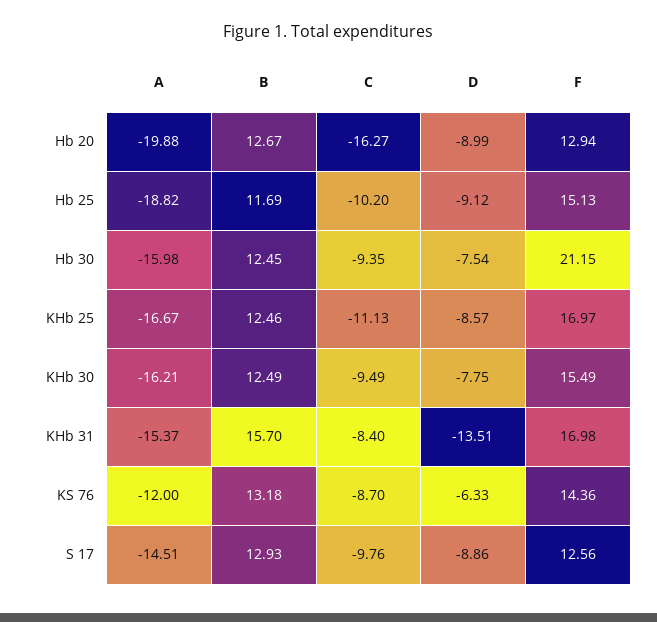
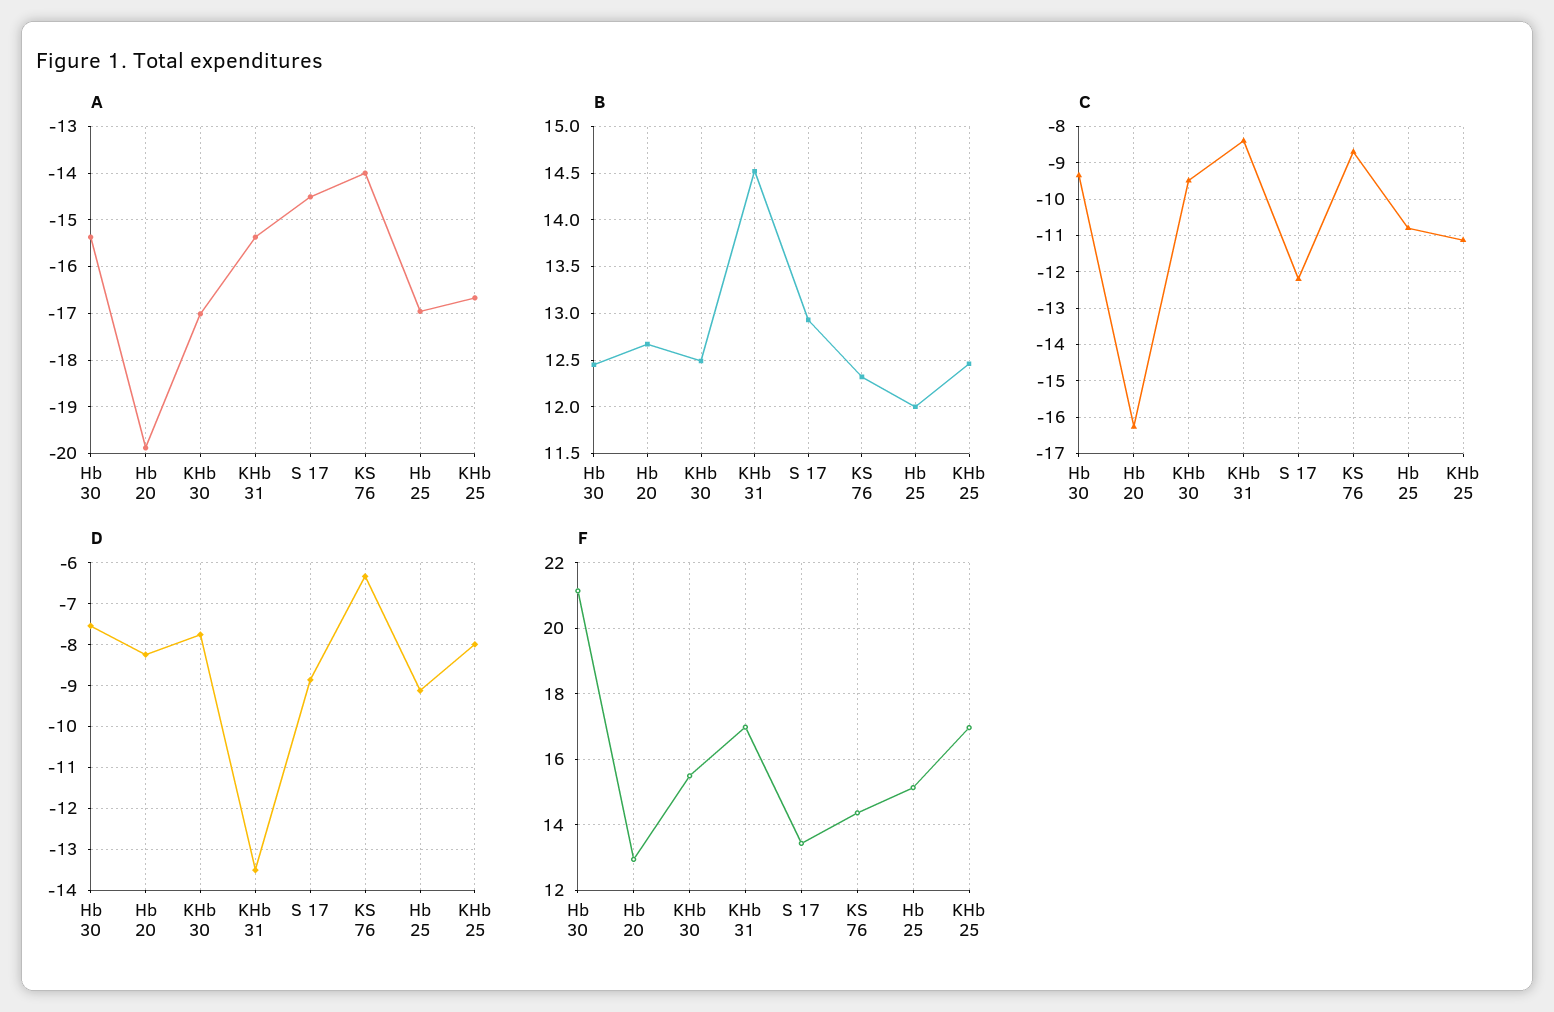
  {
    "A": {
      "Hb 20": -19.88,
-     "Hb 25": -18.82,
+     "Hb 25": -17,
-     "Hb 30": -15.98,
+     "Hb 30": -15.4,
      "KHb 25": -16.67,
-     "KHb 30": -16.21,
+     "KHb 30": -17,
      "KHb 31": -15.37,
-     "KS 76": -12,
+     "KS 76": -14,
      "S 17": -14.51
    },
    "B": {
      "Hb 20": 12.67,
-     "Hb 25": 11.69,
+     "Hb 25": 12,
      "Hb 30": 12.45,
      "KHb 25": 12.46,
      "KHb 30": 12.49,
-     "KHb 31": 15.7,
+     "KHb 31": 14.5,
-     "KS 76": 13.18,
+     "KS 76": 12.3,
      "S 17": 12.93
    },
    "C": {
      "Hb 20": -16.27,
-     "Hb 25": -10.2,
+     "Hb 25": -10.8,
      "Hb 30": -9.35,
      "KHb 25": -11.13,
      "KHb 30": -9.49,
      "KHb 31": -8.4,
      "KS 76": -8.7,
-     "S 17": -9.76
+     "S 17": -12.2
    },
    "D": {
-     "Hb 20": -8.99,
+     "Hb 20": -8.2,
      "Hb 25": -9.12,
      "Hb 30": -7.54,
-     "KHb 25": -8.57,
+     "KHb 25": -8,
      "KHb 30": -7.75,
      "KHb 31": -13.51,
      "KS 76": -6.33,
      "S 17": -8.86
    },
    "F": {
      "Hb 20": 12.94,
      "Hb 25": 15.13,
      "Hb 30": 21.15,
      "KHb 25": 16.97,
      "KHb 30": 15.49,
      "KHb 31": 16.98,
      "KS 76": 14.36,
-     "S 17": 12.56
+     "S 17": 13.4
    }
  }

